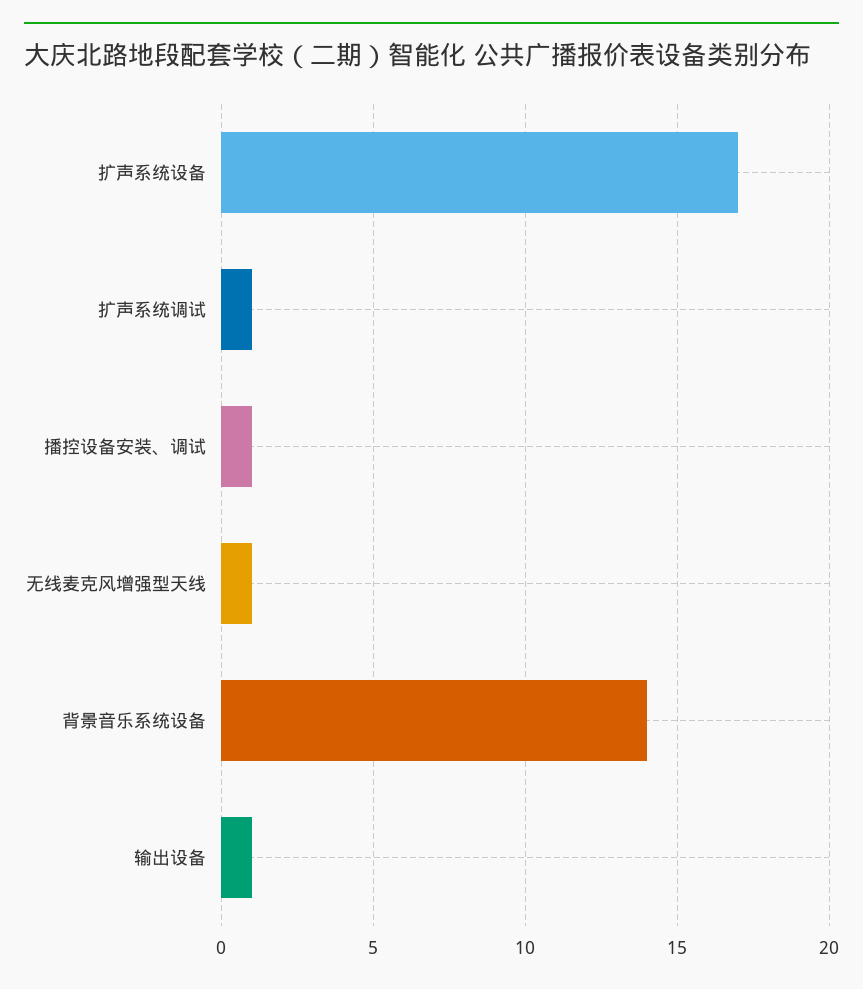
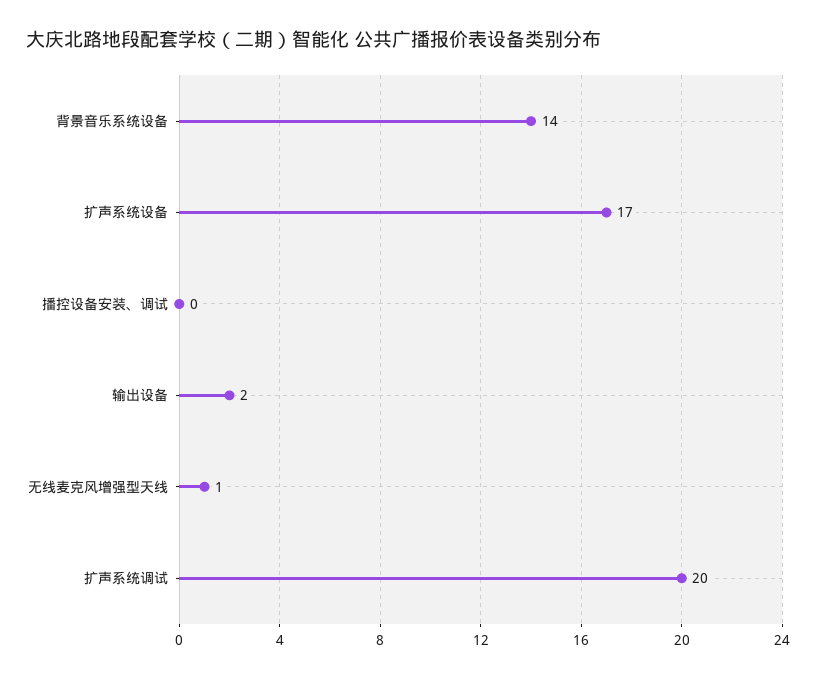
  {
    "扩声系统设备": 17,
-   "扩声系统调试": 1,
+   "扩声系统调试": 20,
-   "播控设备安装、调试": 1,
+   "播控设备安装、调试": 0,
    "无线麦克风增强型天线": 1,
    "背景音乐系统设备": 14,
-   "输出设备": 1
+   "输出设备": 2
  }

